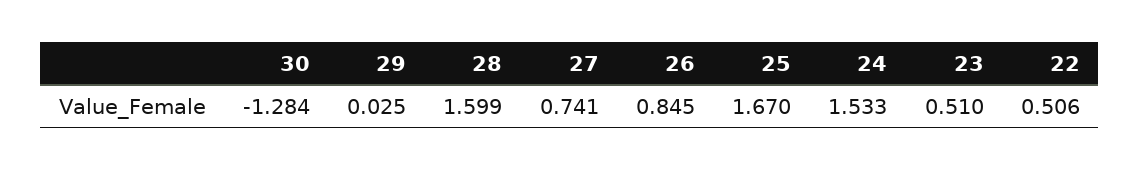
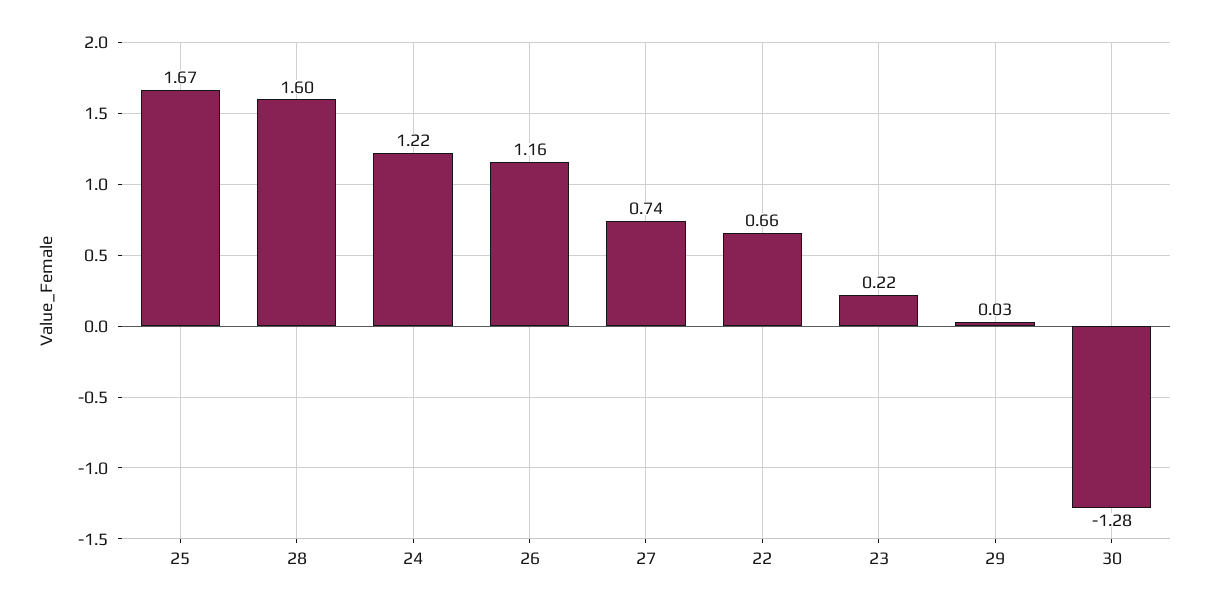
  {
    "30": -1.284,
    "29": 0.025,
    "28": 1.599,
    "27": 0.741,
-   "26": 0.845,
+   "26": 1.16,
    "25": 1.67,
-   "24": 1.533,
+   "24": 1.22,
-   "23": 0.51,
+   "23": 0.22,
-   "22": 0.506
+   "22": 0.66
  }

